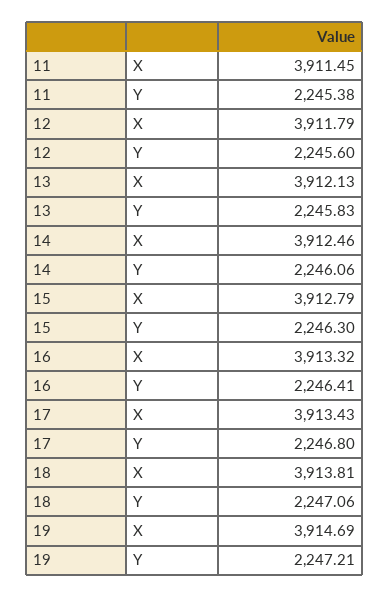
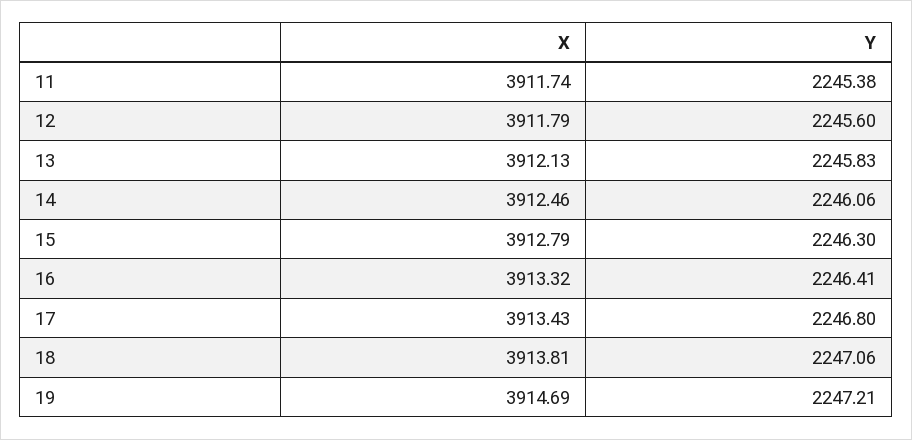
  {
    "11": {
-     "X": 3911.45,
+     "X": 3911.74,
      "Y": 2245.38
    },
    "12": {
      "X": 3911.79,
      "Y": 2245.6
    },
    "13": {
      "X": 3912.13,
      "Y": 2245.83
    },
    "14": {
      "X": 3912.46,
      "Y": 2246.06
    },
    "15": {
      "X": 3912.79,
      "Y": 2246.3
    },
    "16": {
      "X": 3913.32,
      "Y": 2246.41
    },
    "17": {
      "X": 3913.43,
      "Y": 2246.8
    },
    "18": {
      "X": 3913.81,
      "Y": 2247.06
    },
    "19": {
      "X": 3914.69,
      "Y": 2247.21
    }
  }

